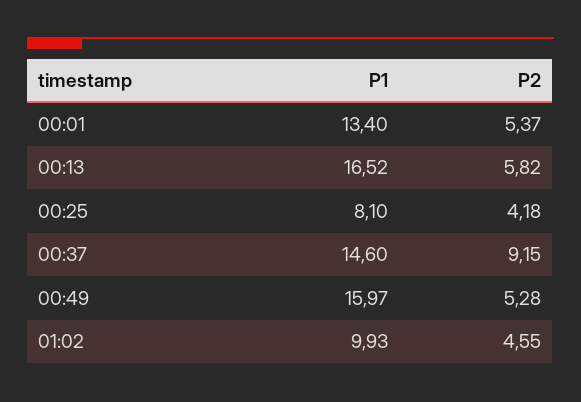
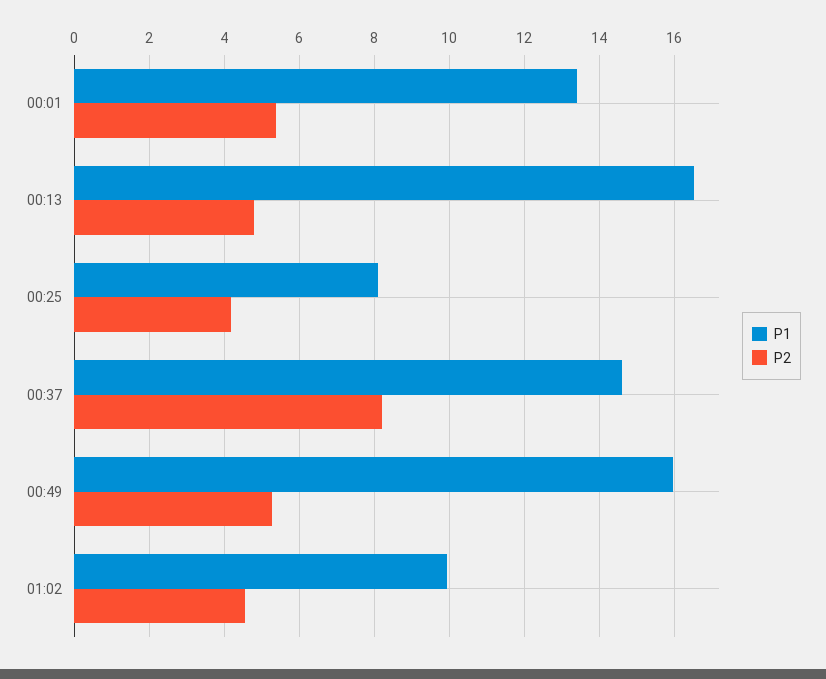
  {
    "P1": {
      "00:01": 13.4,
      "00:13": 16.52,
      "00:25": 8.1,
      "00:37": 14.6,
      "00:49": 15.97,
      "01:02": 9.93
    },
    "P2": {
      "00:01": 5.37,
-     "00:13": 5.82,
+     "00:13": 4.8,
      "00:25": 4.18,
-     "00:37": 9.15,
+     "00:37": 8.2,
      "00:49": 5.28,
      "01:02": 4.55
    }
  }

